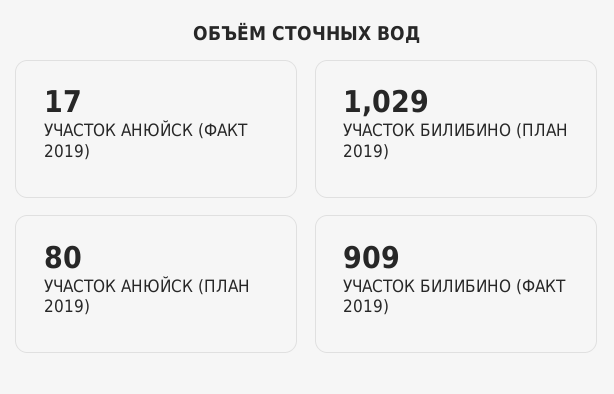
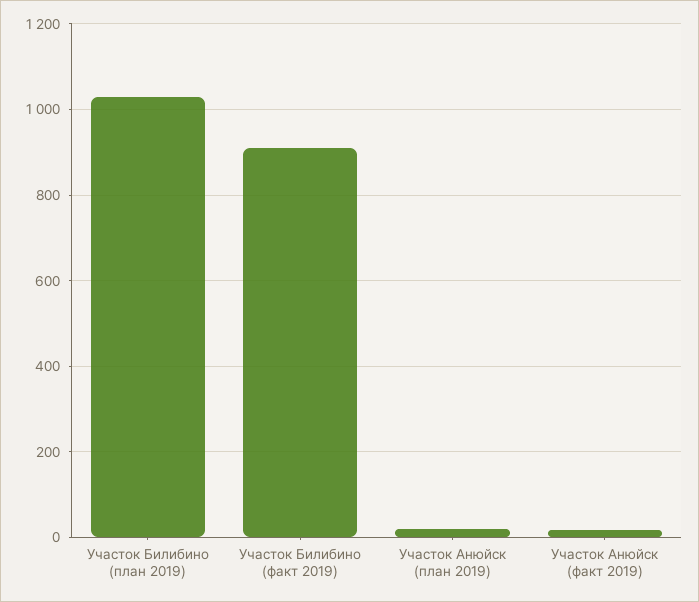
  {
    "УЧАСТОК АНЮЙСК (ФАКТ 2019)": 17,
    "УЧАСТОК БИЛИБИНО (ПЛАН 2019)": 1029,
-   "УЧАСТОК АНЮЙСК (ПЛАН 2019)": 80,
+   "УЧАСТОК АНЮЙСК (ПЛАН 2019)": 20,
    "УЧАСТОК БИЛИБИНО (ФАКТ 2019)": 909
  }

